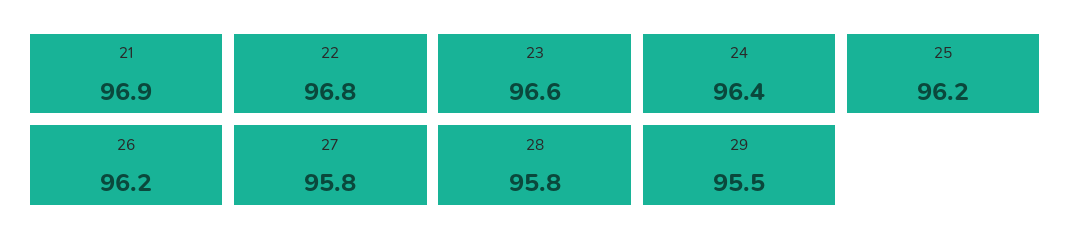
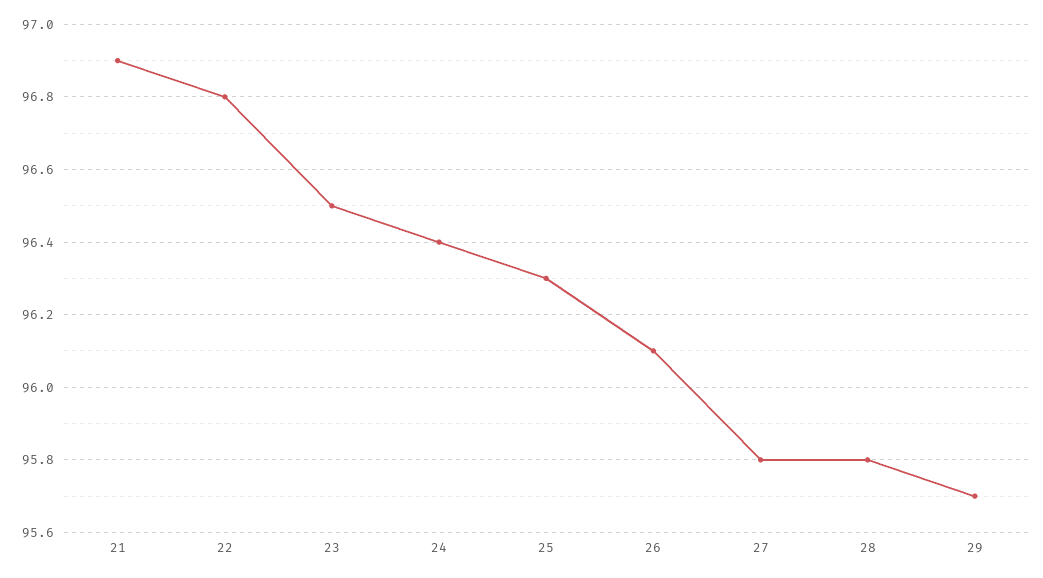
  {
    "21": 96.9,
    "22": 96.8,
-   "23": 96.6,
+   "23": 96.5,
    "24": 96.4,
-   "25": 96.2,
+   "25": 96.3,
-   "26": 96.2,
+   "26": 96.1,
    "27": 95.8,
    "28": 95.8,
-   "29": 95.5
+   "29": 95.7
  }

